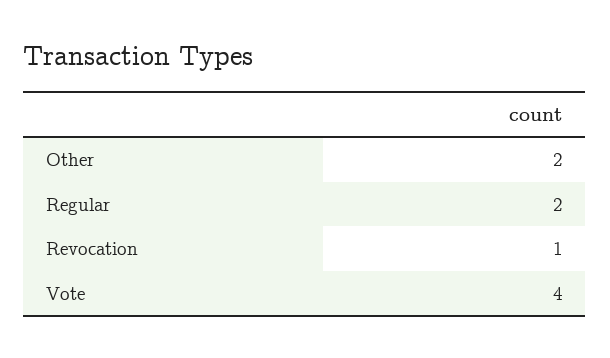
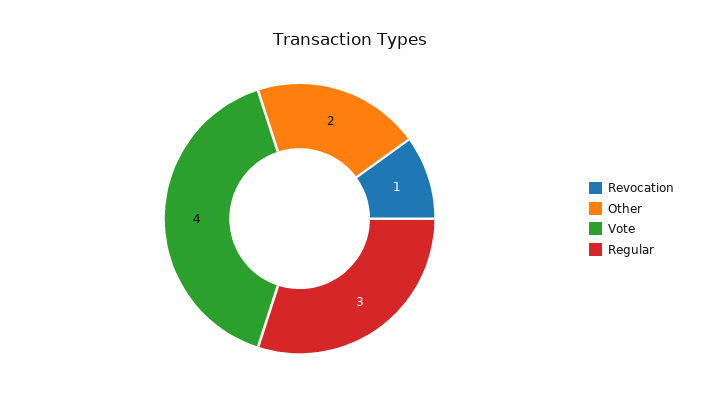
  {
    "Other": 2,
-   "Regular": 2,
+   "Regular": 3,
    "Revocation": 1,
    "Vote": 4
  }

